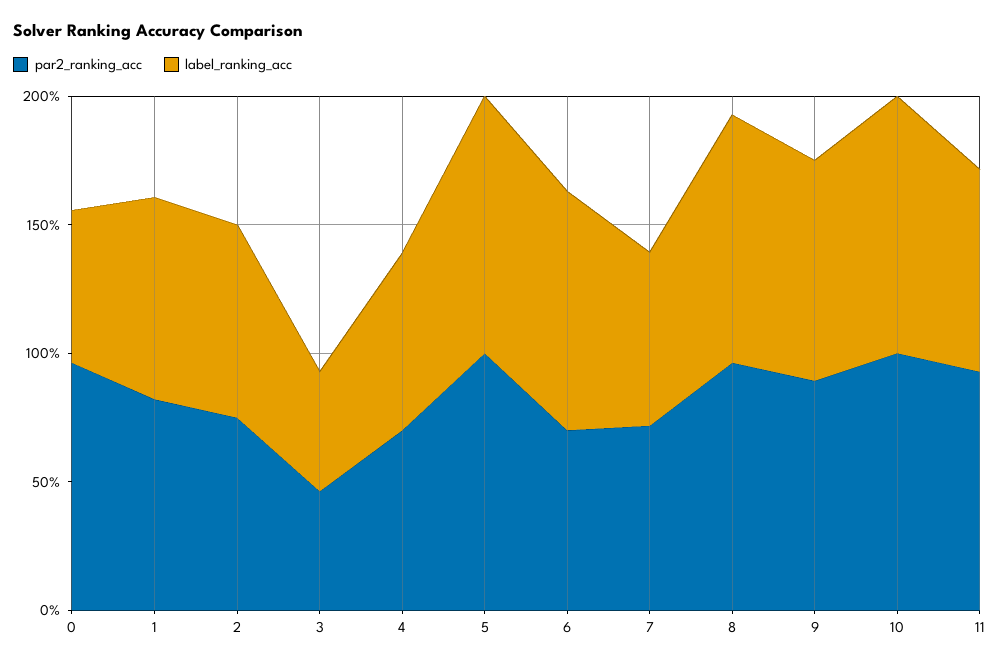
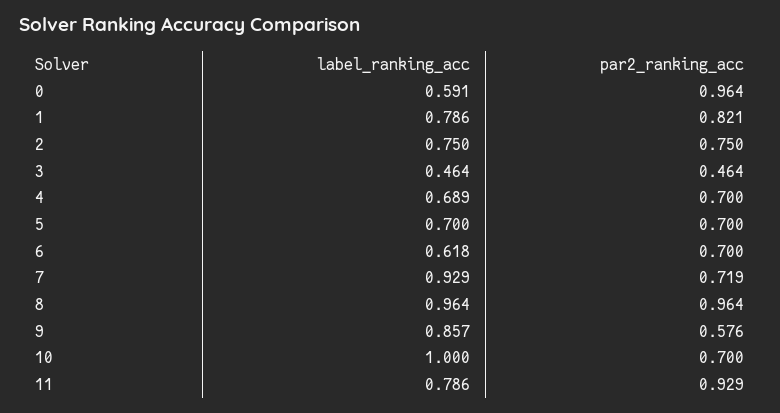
  {
    "par2_ranking_acc": {
      "0": 0.964,
      "1": 0.821,
      "2": 0.75,
      "3": 0.464,
      "4": 0.7,
-     "5": 1,
+     "5": 0.7,
      "6": 0.7,
      "7": 0.719,
      "8": 0.964,
-     "9": 0.9,
+     "9": 0.576,
-     "10": 1,
+     "10": 0.7,
      "11": 0.929
    },
    "label_ranking_acc": {
      "0": 0.591,
      "1": 0.786,
      "2": 0.75,
      "3": 0.464,
      "4": 0.689,
-     "5": 1,
+     "5": 0.7,
-     "6": 0.9,
+     "6": 0.618,
-     "7": 0.7,
+     "7": 0.929,
      "8": 0.964,
      "9": 0.857,
      "10": 1,
      "11": 0.786
    }
  }

